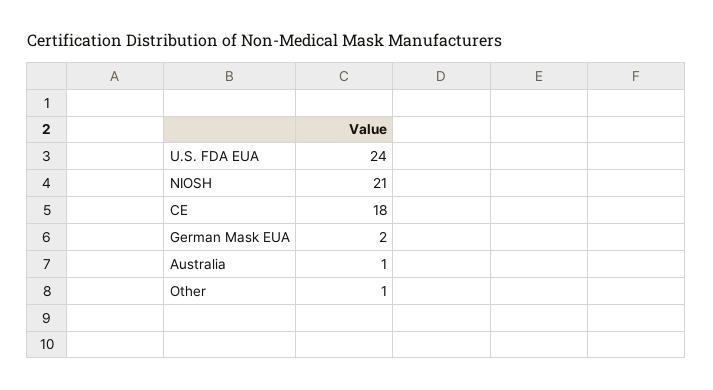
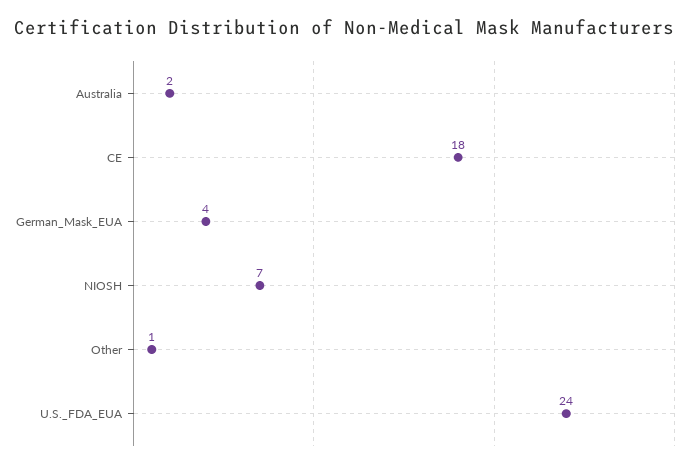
  {
    "U.S. FDA EUA": 24,
-   "NIOSH": 21,
+   "NIOSH": 7,
    "CE": 18,
-   "German Mask EUA": 2,
+   "German Mask EUA": 4,
-   "Australia": 1,
+   "Australia": 2,
    "Other": 1
  }

